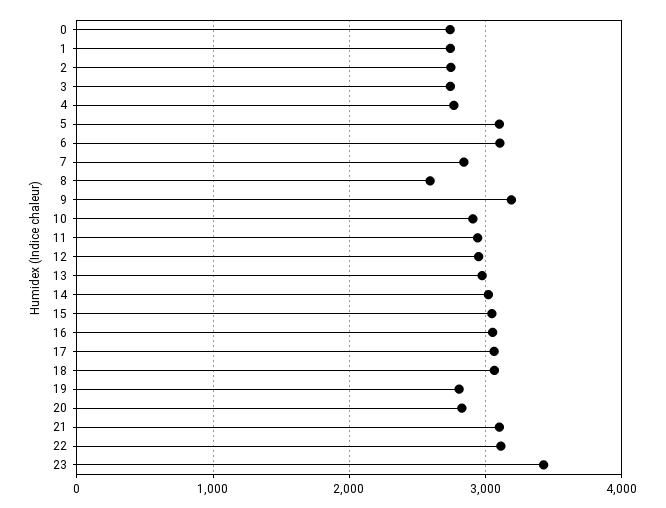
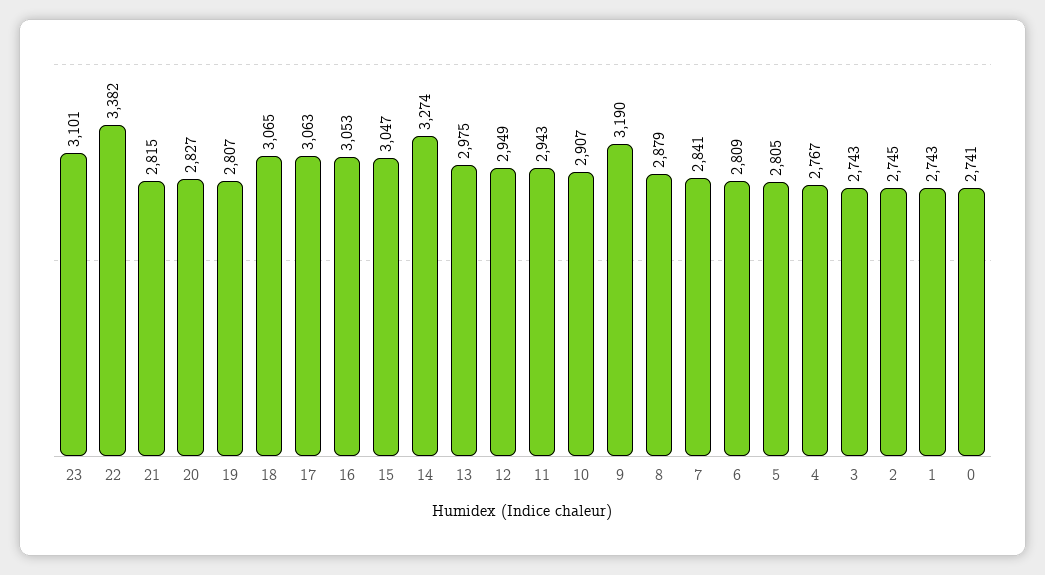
  {
    "0": 2741,
    "1": 2743,
    "2": 2745,
    "3": 2743,
    "4": 2767,
-   "5": 3100,
+   "5": 2805,
-   "6": 3100,
+   "6": 2809,
    "7": 2841,
-   "8": 2600,
+   "8": 2879,
    "9": 3190,
    "10": 2907,
    "11": 2943,
    "12": 2949,
    "13": 2975,
-   "14": 3000,
+   "14": 3274,
    "15": 3047,
    "16": 3053,
    "17": 3063,
    "18": 3065,
    "19": 2807,
    "20": 2827,
-   "21": 3100,
+   "21": 2815,
-   "22": 3100,
+   "22": 3382,
-   "23": 3400
+   "23": 3101
  }

